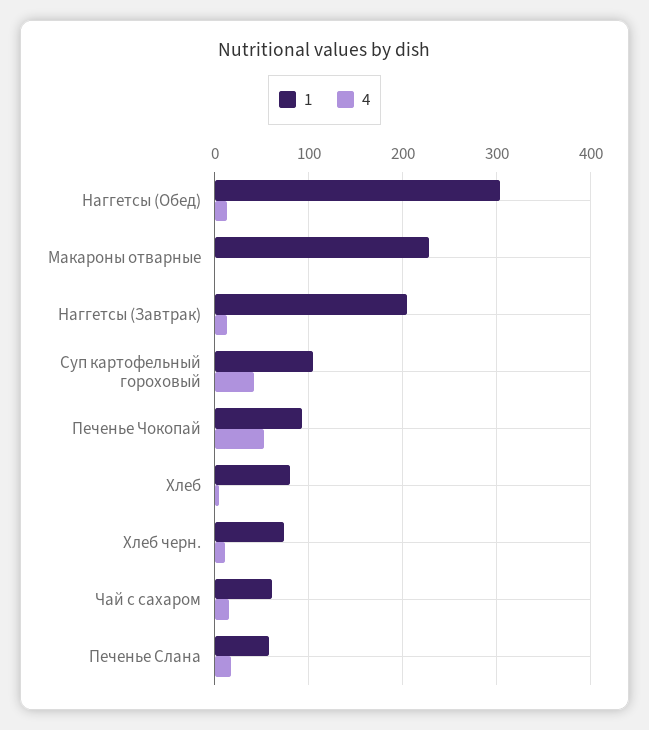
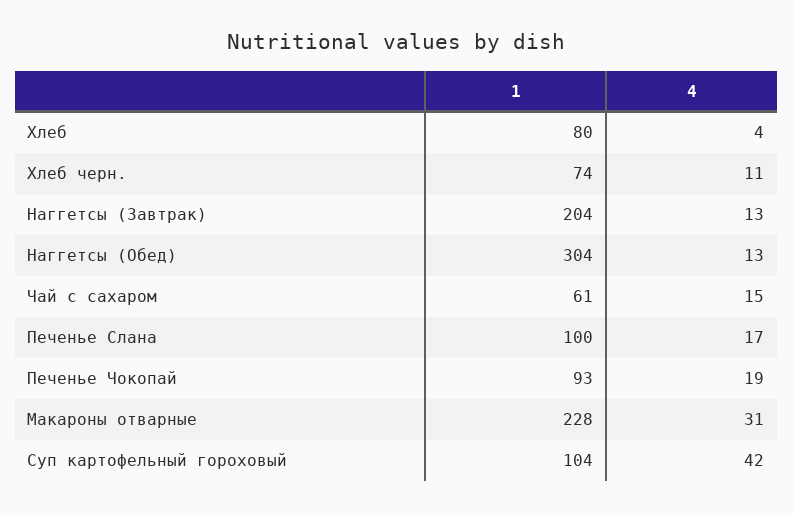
  {
    "1": {
      "Наггетсы (Обед)": 304,
      "Макароны отварные": 228,
      "Наггетсы (Завтрак)": 204,
      "Суп картофельный гороховый": 104,
      "Печенье Чокопай": 93,
      "Хлеб": 80,
      "Хлеб черн.": 74,
      "Чай с сахаром": 61,
-     "Печенье Слана": 60
+     "Печенье Слана": 100
    },
    "4": {
      "Наггетсы (Обед)": 13,
-     "Макароны отварные": 0,
+     "Макароны отварные": 31,
      "Наггетсы (Завтрак)": 13,
      "Суп картофельный гороховый": 42,
-     "Печенье Чокопай": 50,
+     "Печенье Чокопай": 19,
      "Хлеб": 4,
      "Хлеб черн.": 11,
      "Чай с сахаром": 15,
      "Печенье Слана": 17
    }
  }

